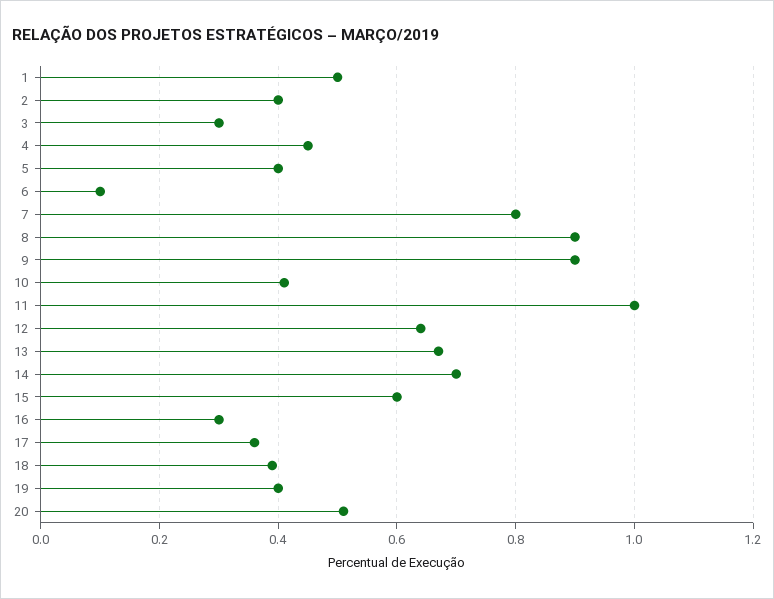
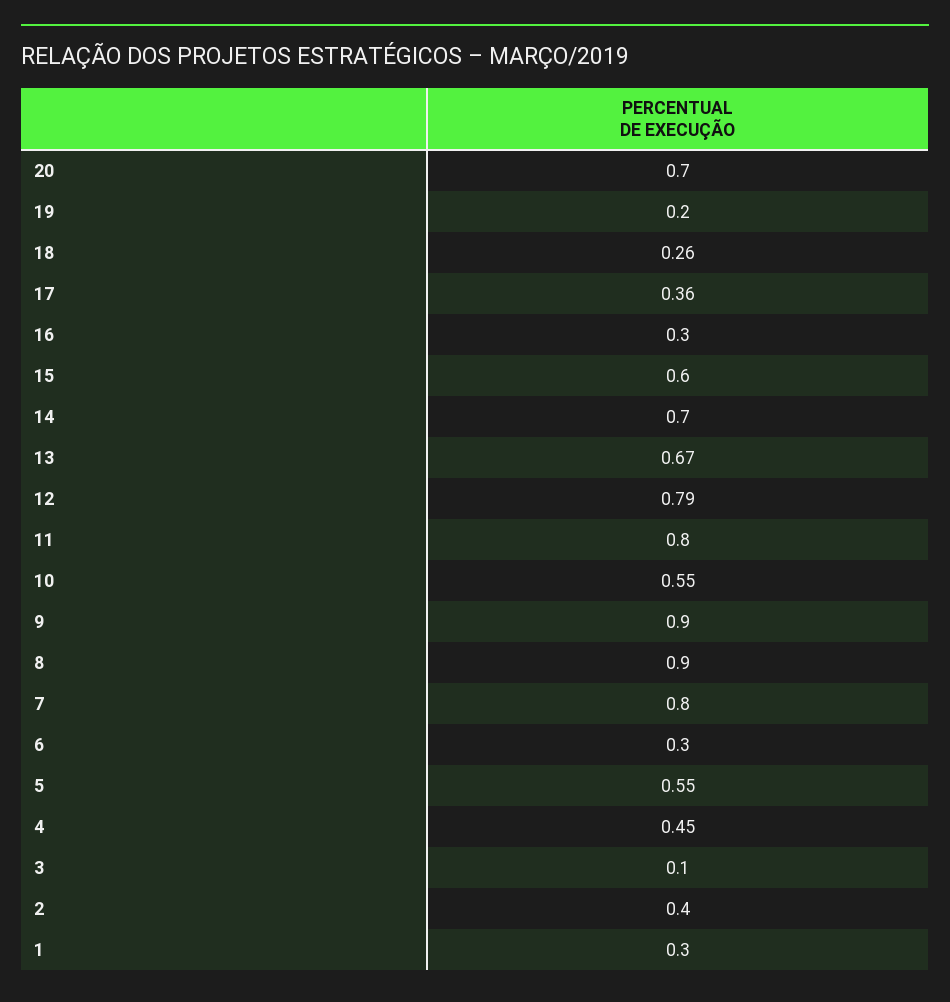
  {
-   "1": 0.5,
+   "1": 0.3,
    "2": 0.4,
-   "3": 0.3,
+   "3": 0.1,
    "4": 0.45,
-   "5": 0.4,
+   "5": 0.55,
-   "6": 0.1,
+   "6": 0.3,
    "7": 0.8,
    "8": 0.9,
    "9": 0.9,
-   "10": 0.4,
+   "10": 0.55,
-   "11": 1,
+   "11": 0.8,
-   "12": 0.65,
+   "12": 0.79,
    "13": 0.67,
    "14": 0.7,
    "15": 0.6,
    "16": 0.3,
    "17": 0.36,
-   "18": 0.4,
+   "18": 0.26,
-   "19": 0.4,
+   "19": 0.2,
-   "20": 0.5
+   "20": 0.7
  }

